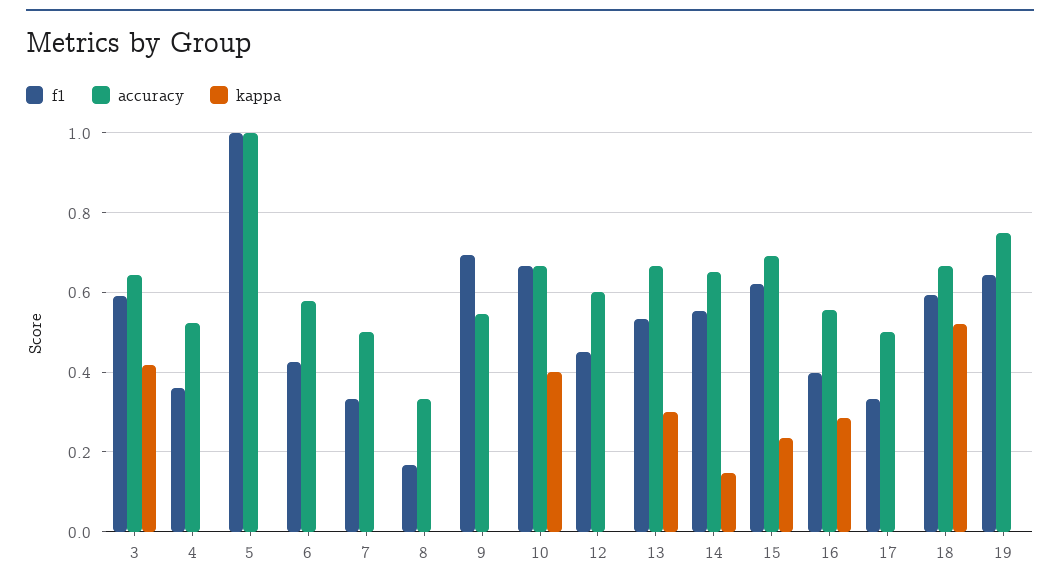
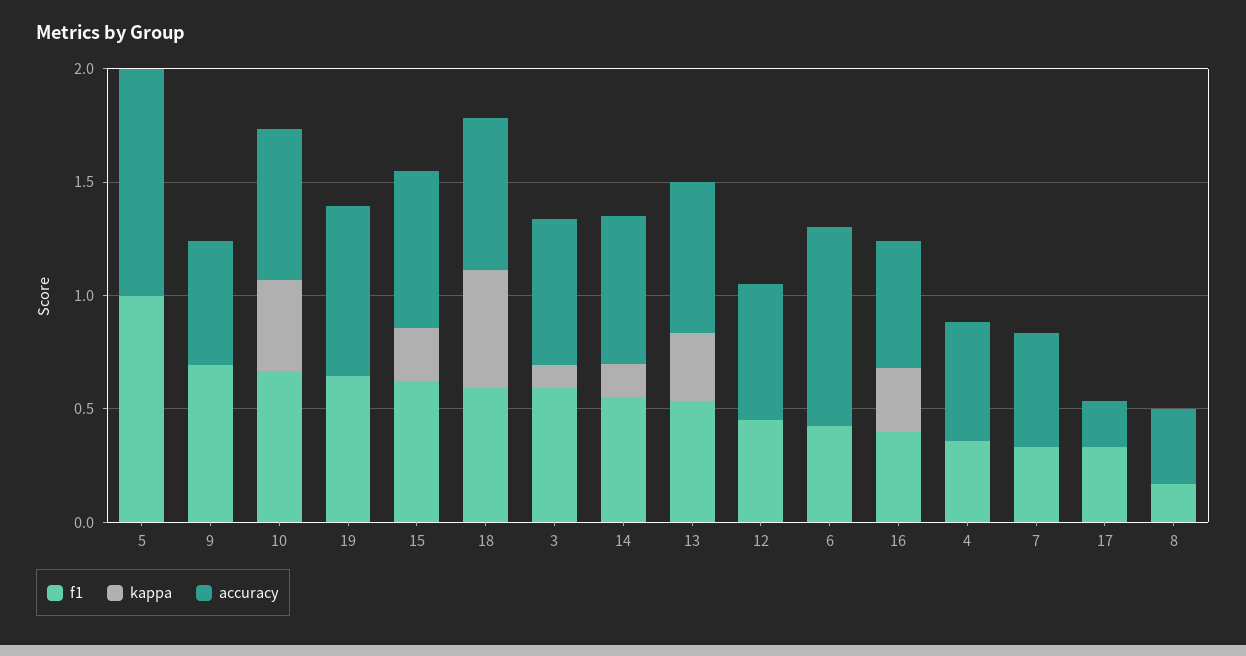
  {
    "f1": {
      "3": 0.6,
      "4": 0.36,
      "5": 1,
      "6": 0.42,
      "7": 0.34,
      "8": 0.16,
      "9": 0.7,
      "10": 0.66,
      "12": 0.46,
      "13": 0.54,
      "14": 0.56,
      "15": 0.62,
      "16": 0.4,
      "17": 0.34,
      "18": 0.6,
      "19": 0.64
    },
    "accuracy": {
      "3": 0.64,
      "4": 0.52,
      "5": 1,
-     "6": 0.58,
+     "6": 0.9,
      "7": 0.5,
      "8": 0.34,
      "9": 0.54,
      "10": 0.66,
      "12": 0.6,
      "13": 0.66,
      "14": 0.66,
      "15": 0.7,
      "16": 0.56,
-     "17": 0.5,
+     "17": 0.2,
      "18": 0.66,
      "19": 0.76
    },
    "kappa": {
-     "3": 0.42,
+     "3": 0.1,
      "4": 0,
      "5": 0,
      "6": 0,
      "7": 0,
      "8": 0,
      "9": 0,
      "10": 0.4,
      "12": 0,
      "13": 0.3,
      "14": 0.14,
      "15": 0.24,
      "16": 0.28,
      "17": 0,
      "18": 0.52,
      "19": 0
    }
  }

